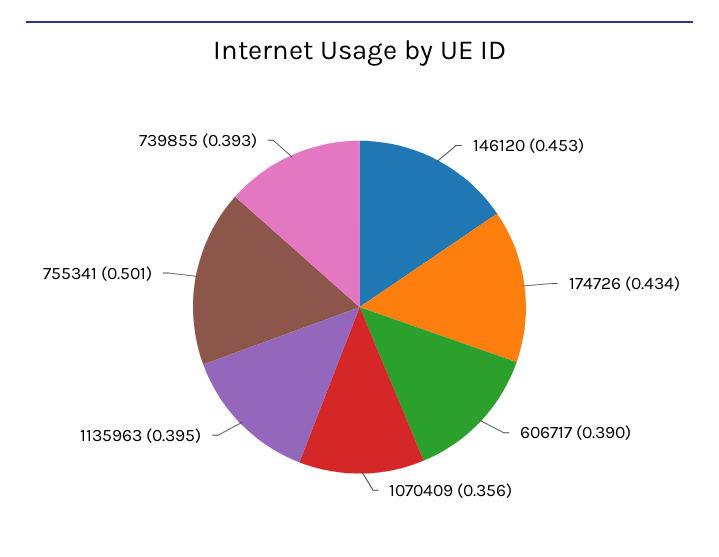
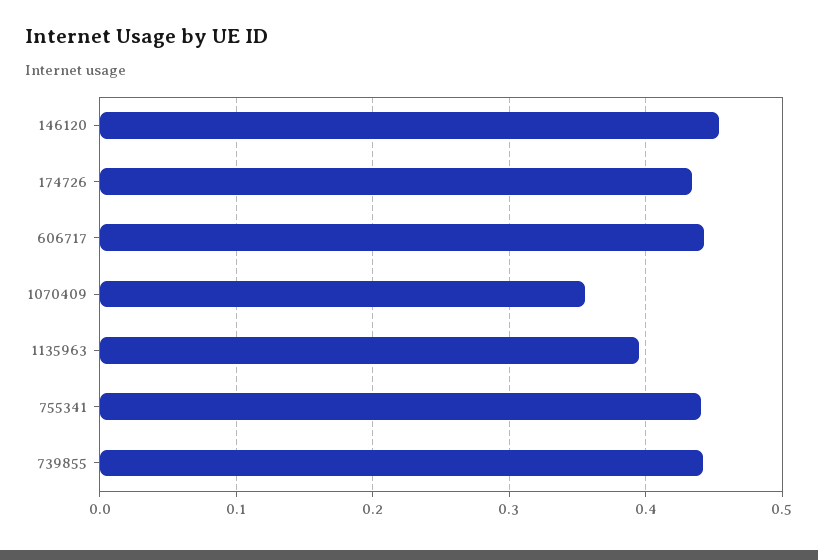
  {
    "146120": 0.453,
    "174726": 0.434,
-   "606717": 0.39,
+   "606717": 0.44,
    "1070409": 0.356,
    "1135963": 0.395,
-   "755341": 0.501,
+   "755341": 0.44,
-   "739855": 0.393
+   "739855": 0.44
  }

